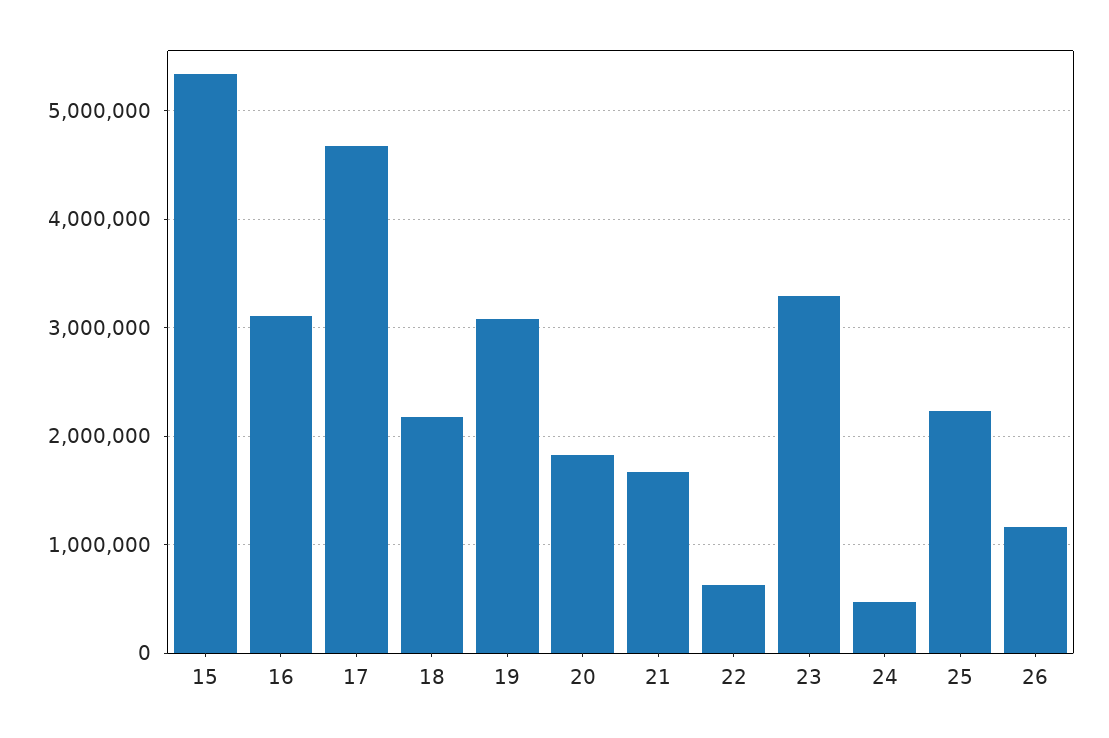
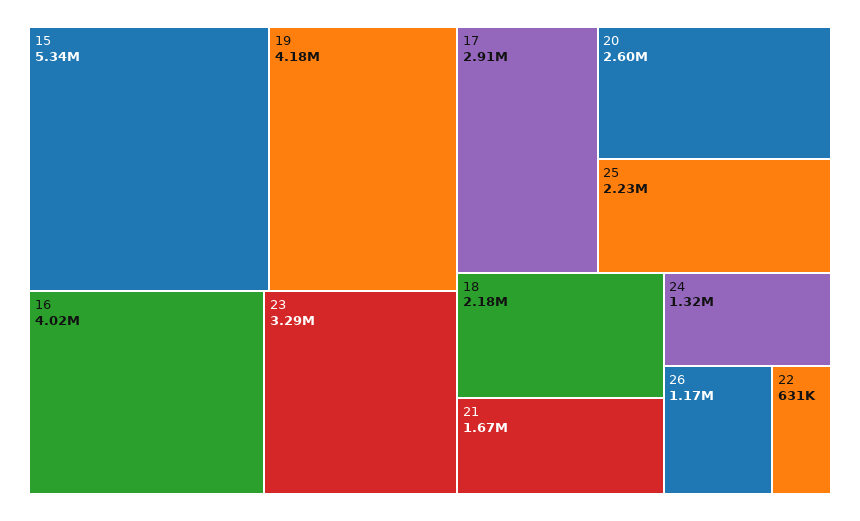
  {
    "15": 5340000,
-   "16": 3100000,
+   "16": 4020000,
-   "17": 4700000,
+   "17": 2910000,
    "18": 2180000,
-   "19": 3100000,
+   "19": 4180000,
-   "20": 1800000,
+   "20": 2600000,
    "21": 1670000,
    "22": 631000,
    "23": 3290000,
-   "24": 500000,
+   "24": 1320000,
    "25": 2230000,
    "26": 1170000
  }

